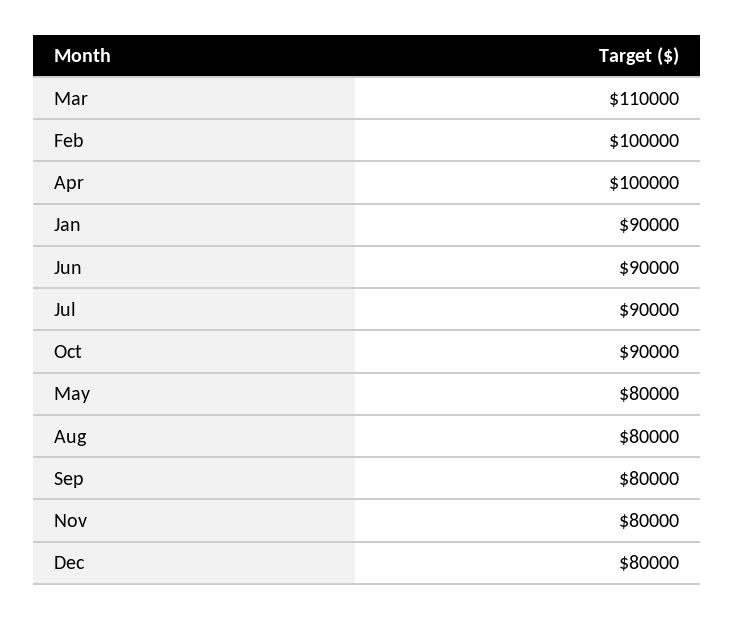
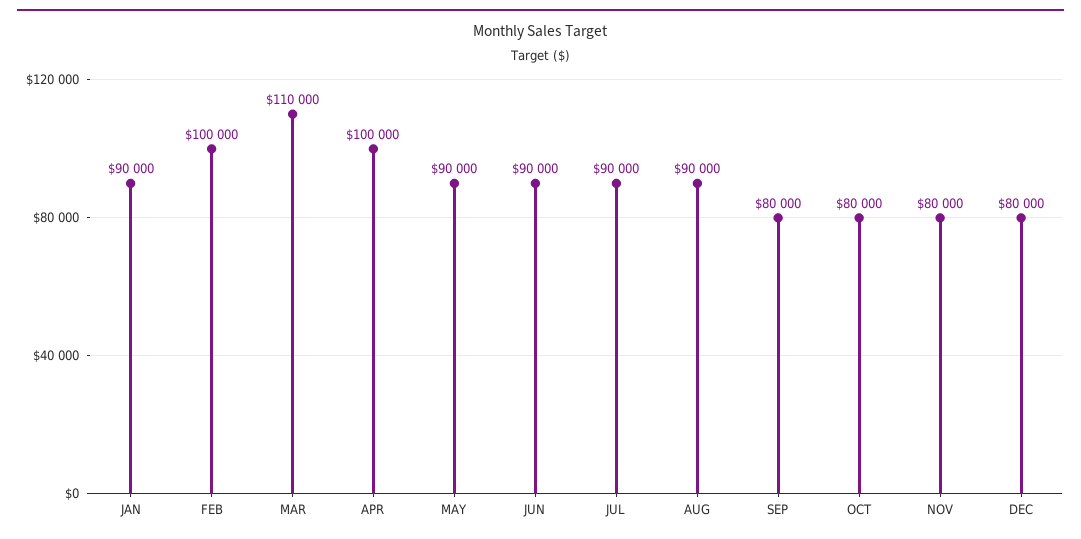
  {
    "Mar": 110000,
    "Feb": 100000,
    "Apr": 100000,
    "Jan": 90000,
    "Jun": 90000,
    "Jul": 90000,
-   "Oct": 90000,
+   "Oct": 80000,
-   "May": 80000,
+   "May": 90000,
-   "Aug": 80000,
+   "Aug": 90000,
    "Sep": 80000,
    "Nov": 80000,
    "Dec": 80000
  }

